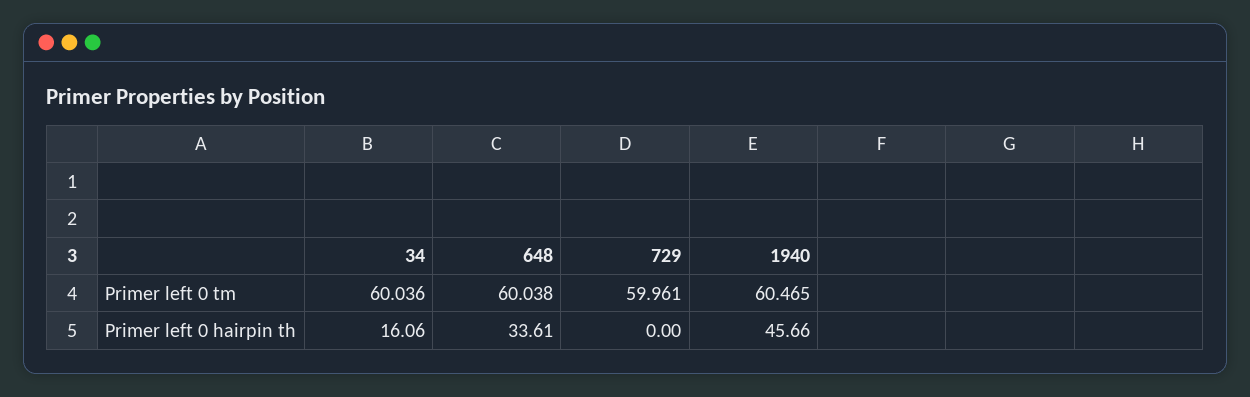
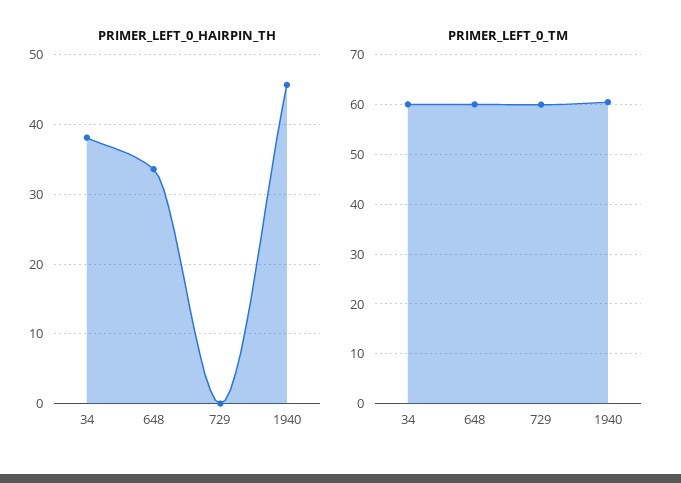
  {
    "Primer left 0 tm": {
      "34": 60.036,
      "648": 60.038,
      "729": 59.961,
      "1940": 60.465
    },
    "Primer left 0 hairpin th": {
-     "34": 16.06,
+     "34": 38,
      "648": 33.61,
      "729": 0,
      "1940": 45.66
    }
  }

